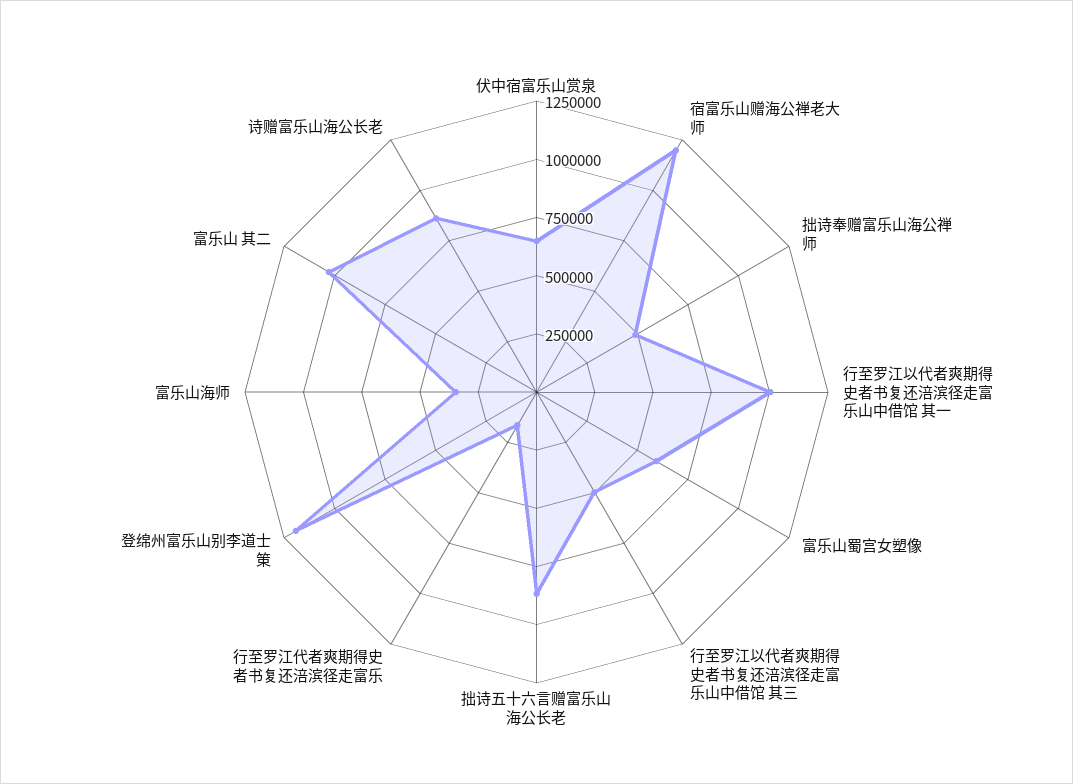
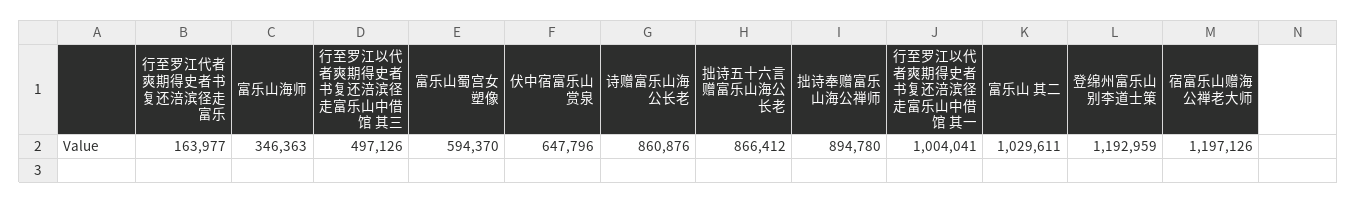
  {
    "伏中宿富乐山赏泉": 647796,
    "宿富乐山赠海公禅老大师": 1197126,
-   "拙诗奉赠富乐山海公禅师": 500000,
+   "拙诗奉赠富乐山海公禅师": 894780,
    "行至罗江以代者爽期得史者书复还涪滨径走富乐山中借馆 其一": 1004041,
    "富乐山蜀宫女塑像": 594370,
    "行至罗江以代者爽期得史者书复还涪滨径走富乐山中借馆 其三": 497126,
    "拙诗五十六言赠富乐山海公长老": 866412,
    "行至罗江代者爽期得史者书复还涪滨径走富乐": 163977,
    "登绵州富乐山别李道士䇿": 1192959,
    "富乐山海师": 346363,
    "富乐山 其二": 1029611,
    "诗赠富乐山海公长老": 860876
  }

